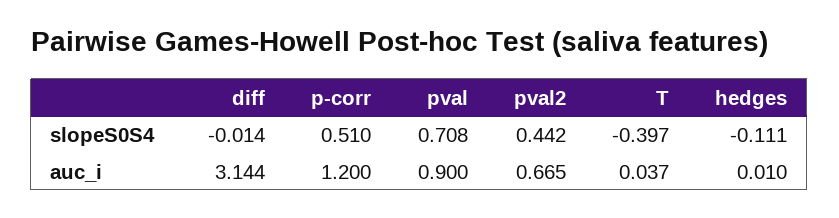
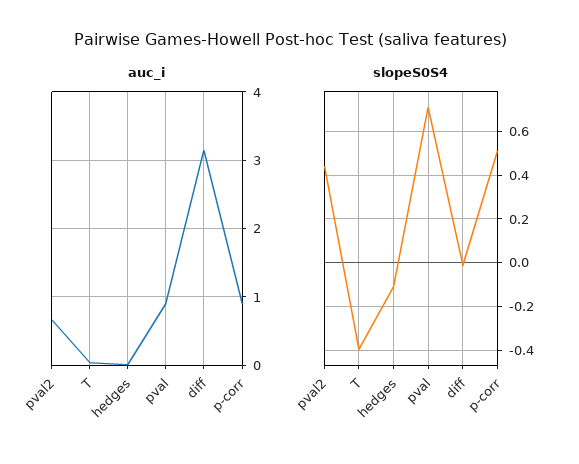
  {
    "slopeS0S4": {
      "diff": -0.014,
      "p-corr": 0.51,
      "pval": 0.708,
      "pval2": 0.442,
      "T": -0.397,
      "hedges": -0.111
    },
    "auc_i": {
      "diff": 3.144,
-     "p-corr": 1.2,
+     "p-corr": 0.9,
      "pval": 0.9,
      "pval2": 0.665,
      "T": 0.037,
      "hedges": 0.01
    }
  }

